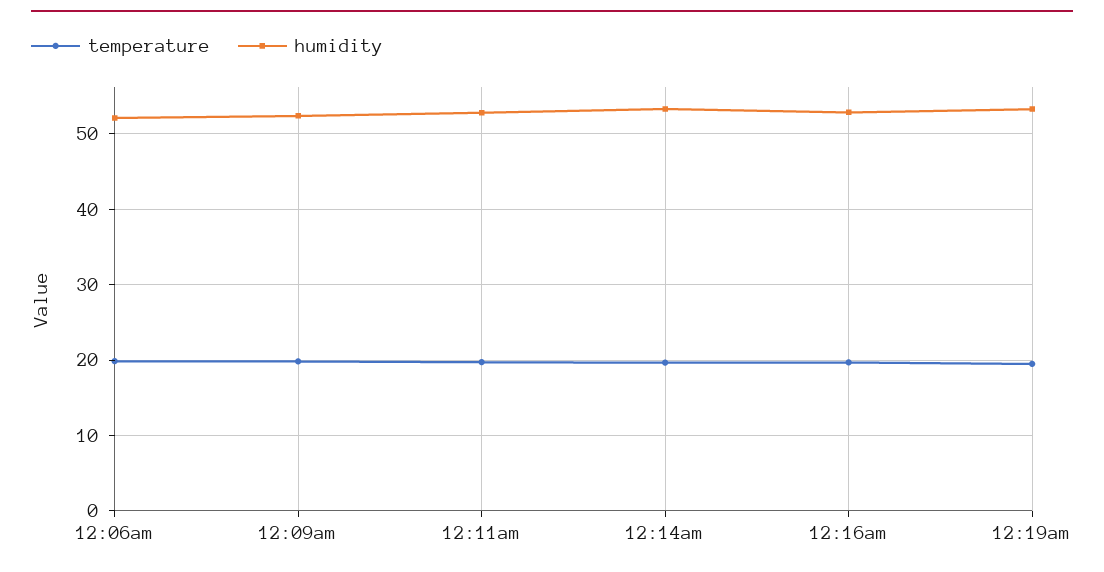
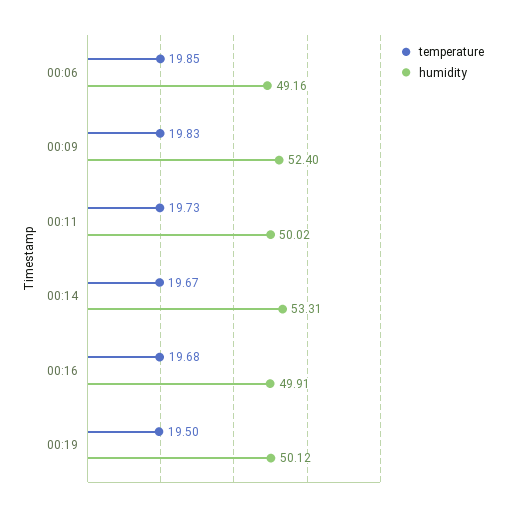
  {
    "temperature": {
      "12:06am": 19.85,
      "12:09am": 19.83,
      "12:11am": 19.73,
      "12:14am": 19.67,
      "12:16am": 19.68,
      "12:19am": 19.5
    },
    "humidity": {
-     "12:06am": 52,
+     "12:06am": 49.16,
      "12:09am": 52.4,
-     "12:11am": 53,
+     "12:11am": 50.02,
      "12:14am": 53.31,
-     "12:16am": 53,
+     "12:16am": 49.91,
-     "12:19am": 53
+     "12:19am": 50.12
    }
  }

